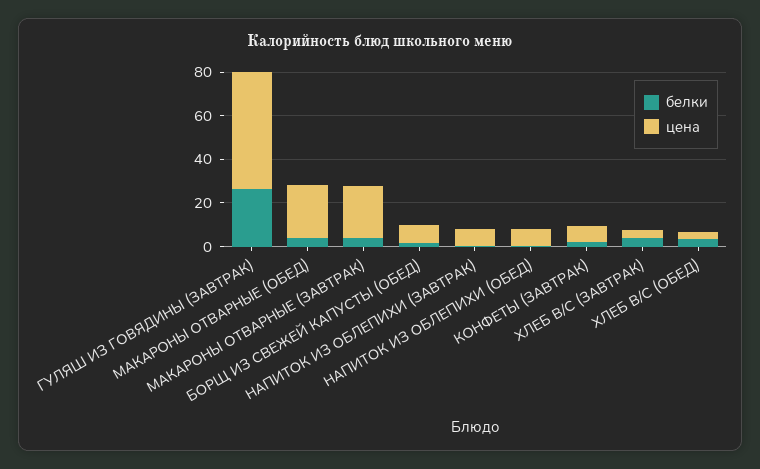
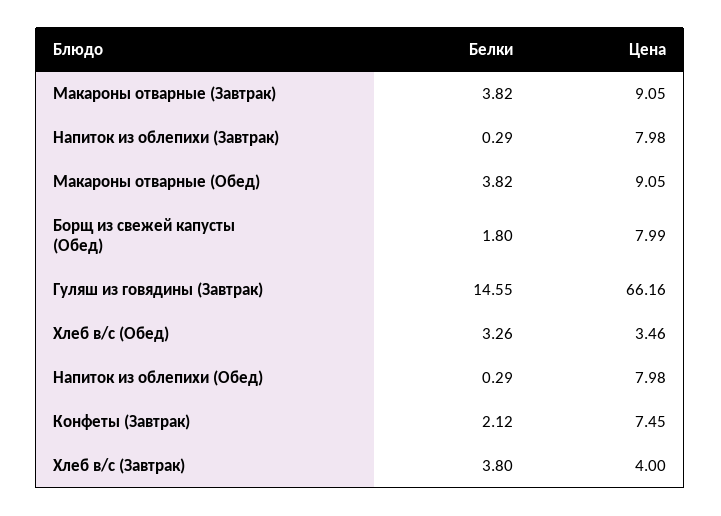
  {
    "белки": {
-     "ГУЛЯШ ИЗ ГОВЯДИНЫ (ЗАВТРАК)": 25,
+     "ГУЛЯШ ИЗ ГОВЯДИНЫ (ЗАВТРАК)": 14.55,
      "МАКАРОНЫ ОТВАРНЫЕ (ОБЕД)": 3.82,
      "МАКАРОНЫ ОТВАРНЫЕ (ЗАВТРАК)": 3.82,
      "БОРЩ ИЗ СВЕЖЕЙ КАПУСТЫ (ОБЕД)": 1.8,
      "НАПИТОК ИЗ ОБЛЕПИХИ (ЗАВТРАК)": 0.29,
      "НАПИТОК ИЗ ОБЛЕПИХИ (ОБЕД)": 0.29,
      "КОНФЕТЫ (ЗАВТРАК)": 2.12,
      "ХЛЕБ В/С (ЗАВТРАК)": 3.8,
      "ХЛЕБ В/С (ОБЕД)": 3.26
    },
    "цена": {
-     "ГУЛЯШ ИЗ ГОВЯДИНЫ (ЗАВТРАК)": 55,
+     "ГУЛЯШ ИЗ ГОВЯДИНЫ (ЗАВТРАК)": 66.16,
-     "МАКАРОНЫ ОТВАРНЫЕ (ОБЕД)": 25,
+     "МАКАРОНЫ ОТВАРНЫЕ (ОБЕД)": 9.05,
-     "МАКАРОНЫ ОТВАРНЫЕ (ЗАВТРАК)": 25,
+     "МАКАРОНЫ ОТВАРНЫЕ (ЗАВТРАК)": 9.05,
      "БОРЩ ИЗ СВЕЖЕЙ КАПУСТЫ (ОБЕД)": 7.99,
      "НАПИТОК ИЗ ОБЛЕПИХИ (ЗАВТРАК)": 7.98,
      "НАПИТОК ИЗ ОБЛЕПИХИ (ОБЕД)": 7.98,
      "КОНФЕТЫ (ЗАВТРАК)": 7.45,
      "ХЛЕБ В/С (ЗАВТРАК)": 4,
      "ХЛЕБ В/С (ОБЕД)": 3.46
    }
  }

